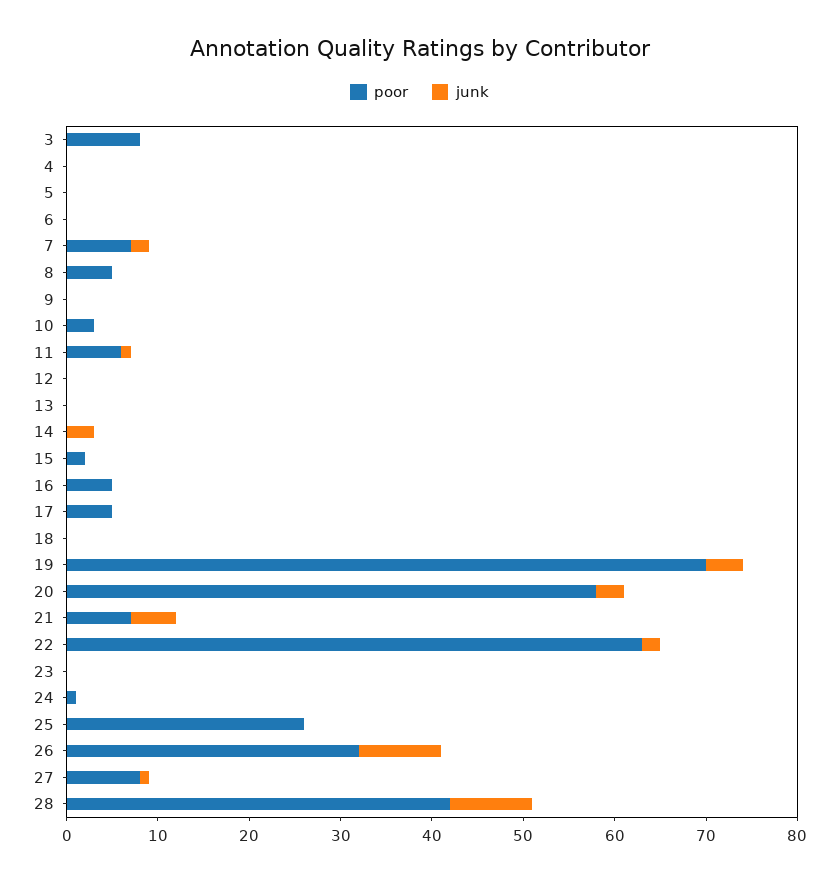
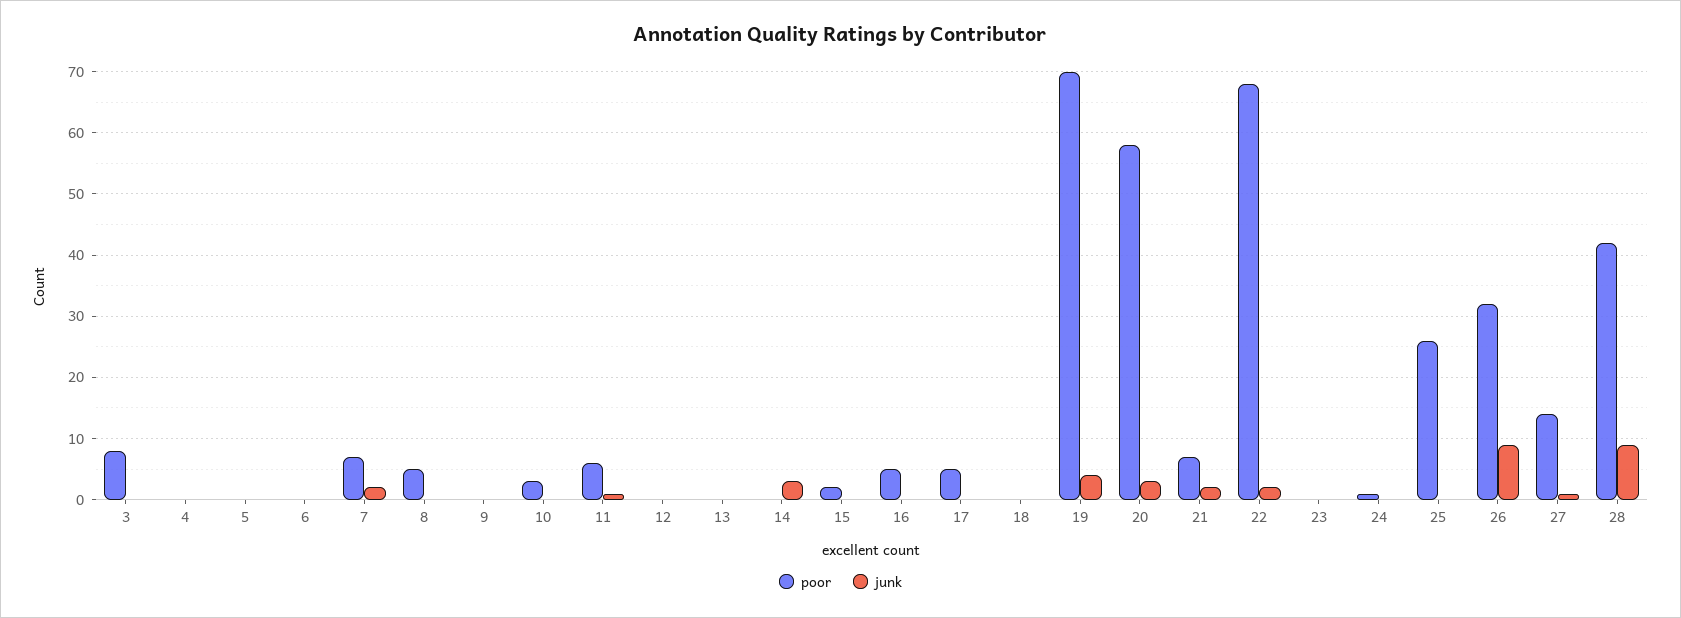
  {
    "poor": {
      "3": 8,
      "4": 0,
      "5": 0,
      "6": 0,
      "7": 7,
      "8": 5,
      "9": 0,
      "10": 3,
      "11": 6,
      "12": 0,
      "13": 0,
      "14": 0,
      "15": 2,
      "16": 5,
      "17": 5,
      "18": 0,
      "19": 70,
      "20": 58,
      "21": 7,
-     "22": 63,
+     "22": 68,
      "23": 0,
      "24": 1,
      "25": 26,
      "26": 32,
-     "27": 8,
+     "27": 14,
      "28": 42
    },
    "junk": {
      "3": 0,
      "4": 0,
      "5": 0,
      "6": 0,
      "7": 2,
      "8": 0,
      "9": 0,
      "10": 0,
      "11": 1,
      "12": 0,
      "13": 0,
      "14": 3,
      "15": 0,
      "16": 0,
      "17": 0,
      "18": 0,
      "19": 4,
      "20": 3,
-     "21": 5,
+     "21": 2,
      "22": 2,
      "23": 0,
      "24": 0,
      "25": 0,
      "26": 9,
      "27": 1,
      "28": 9
    }
  }

